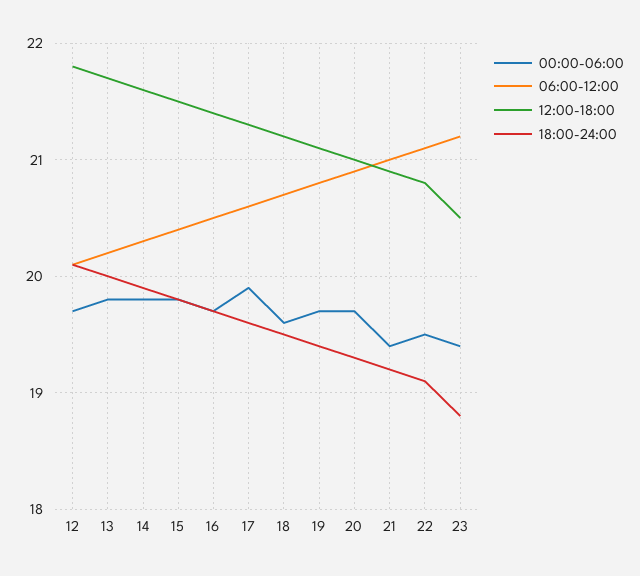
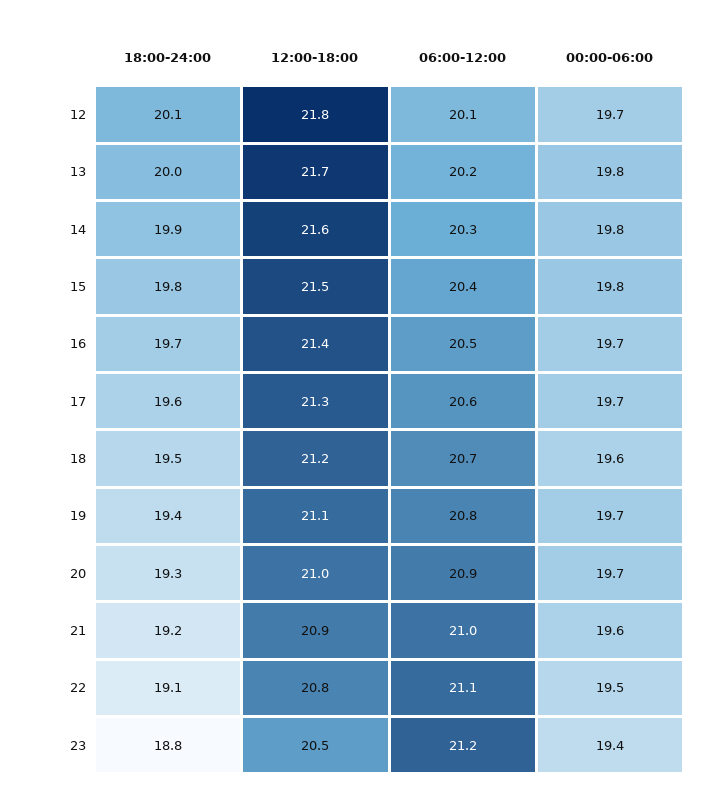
  {
    "00:00-06:00": {
      "12": 19.7,
      "13": 19.8,
      "14": 19.8,
      "15": 19.8,
      "16": 19.7,
-     "17": 19.9,
+     "17": 19.7,
      "18": 19.6,
      "19": 19.7,
      "20": 19.7,
-     "21": 19.4,
+     "21": 19.6,
      "22": 19.5,
      "23": 19.4
    },
    "06:00-12:00": {
      "12": 20.1,
      "13": 20.2,
      "14": 20.3,
      "15": 20.4,
      "16": 20.5,
      "17": 20.6,
      "18": 20.7,
      "19": 20.8,
      "20": 20.9,
      "21": 21,
      "22": 21.1,
      "23": 21.2
    },
    "12:00-18:00": {
      "12": 21.8,
      "13": 21.7,
      "14": 21.6,
      "15": 21.5,
      "16": 21.4,
      "17": 21.3,
      "18": 21.2,
      "19": 21.1,
      "20": 21,
      "21": 20.9,
      "22": 20.8,
      "23": 20.5
    },
    "18:00-24:00": {
      "12": 20.1,
      "13": 20,
      "14": 19.9,
      "15": 19.8,
      "16": 19.7,
      "17": 19.6,
      "18": 19.5,
      "19": 19.4,
      "20": 19.3,
      "21": 19.2,
      "22": 19.1,
      "23": 18.8
    }
  }

